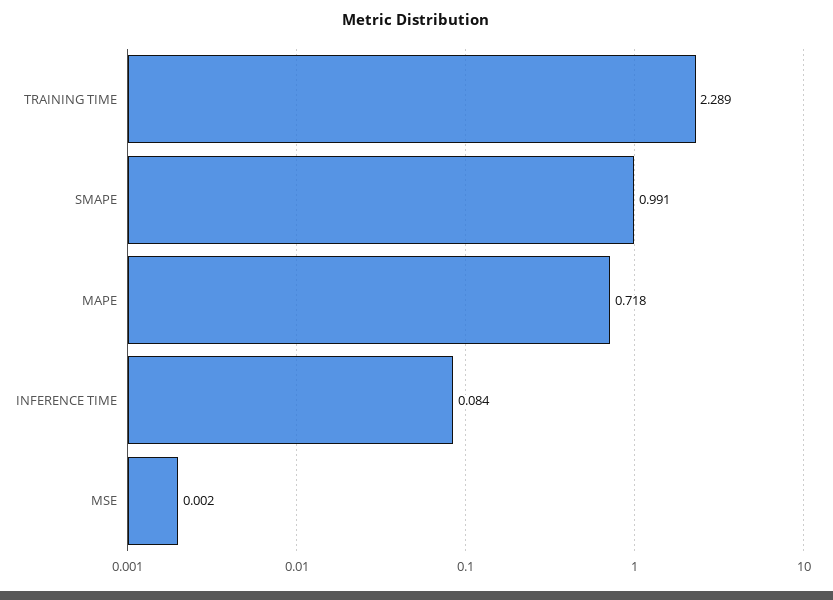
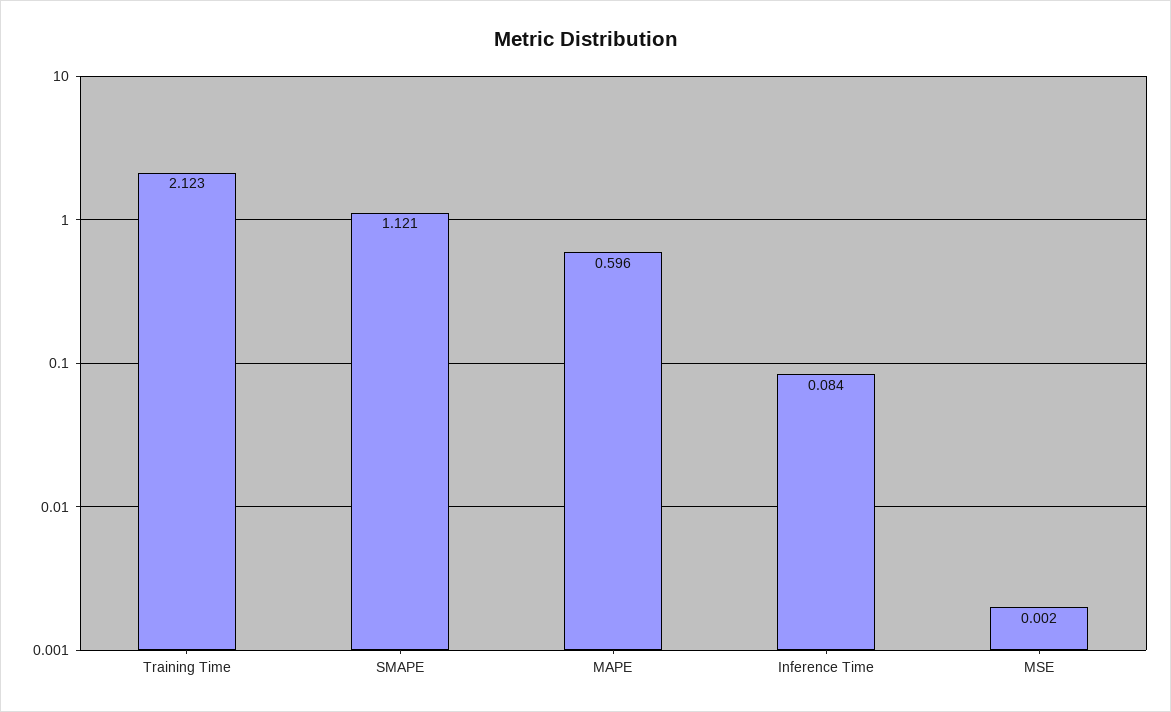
  {
-   "TRAINING TIME": 2.289,
+   "TRAINING TIME": 2.123,
-   "SMAPE": 0.991,
+   "SMAPE": 1.121,
-   "MAPE": 0.718,
+   "MAPE": 0.596,
    "INFERENCE TIME": 0.084,
    "MSE": 0.002
  }

